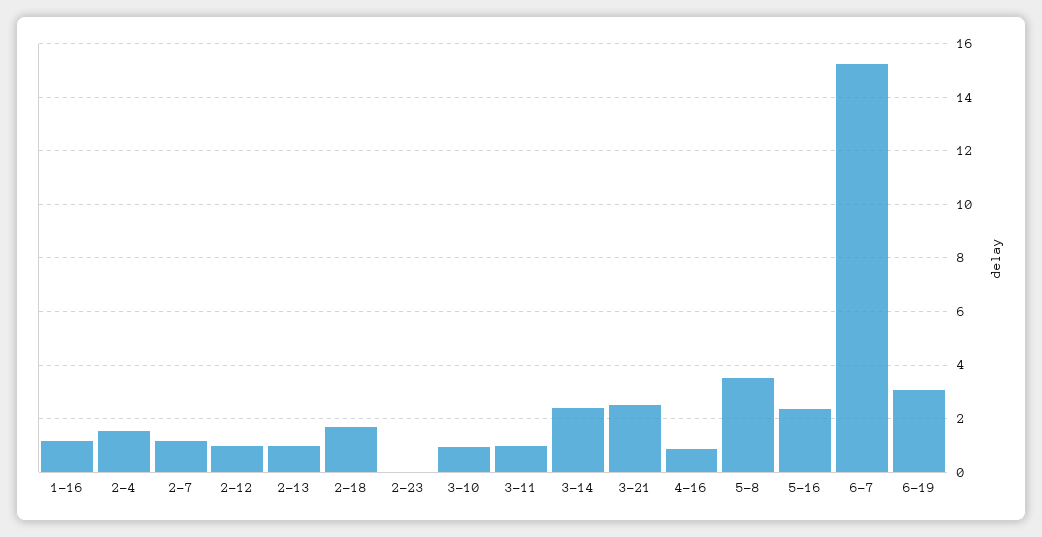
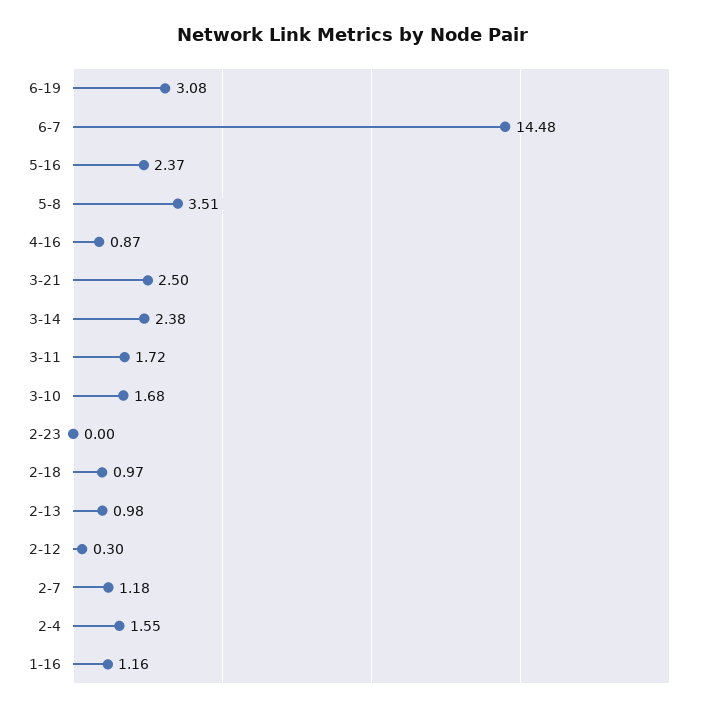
  {
    "1-16": 1.16,
    "2-4": 1.55,
    "2-7": 1.18,
-   "2-12": 1,
+   "2-12": 0.3,
    "2-13": 0.98,
-   "2-18": 1.75,
+   "2-18": 0.97,
    "2-23": 0,
-   "3-10": 1,
+   "3-10": 1.68,
-   "3-11": 1,
+   "3-11": 1.72,
    "3-14": 2.38,
    "3-21": 2.5,
    "4-16": 0.87,
    "5-8": 3.51,
    "5-16": 2.37,
-   "6-7": 15.25,
+   "6-7": 14.48,
    "6-19": 3.08
  }

